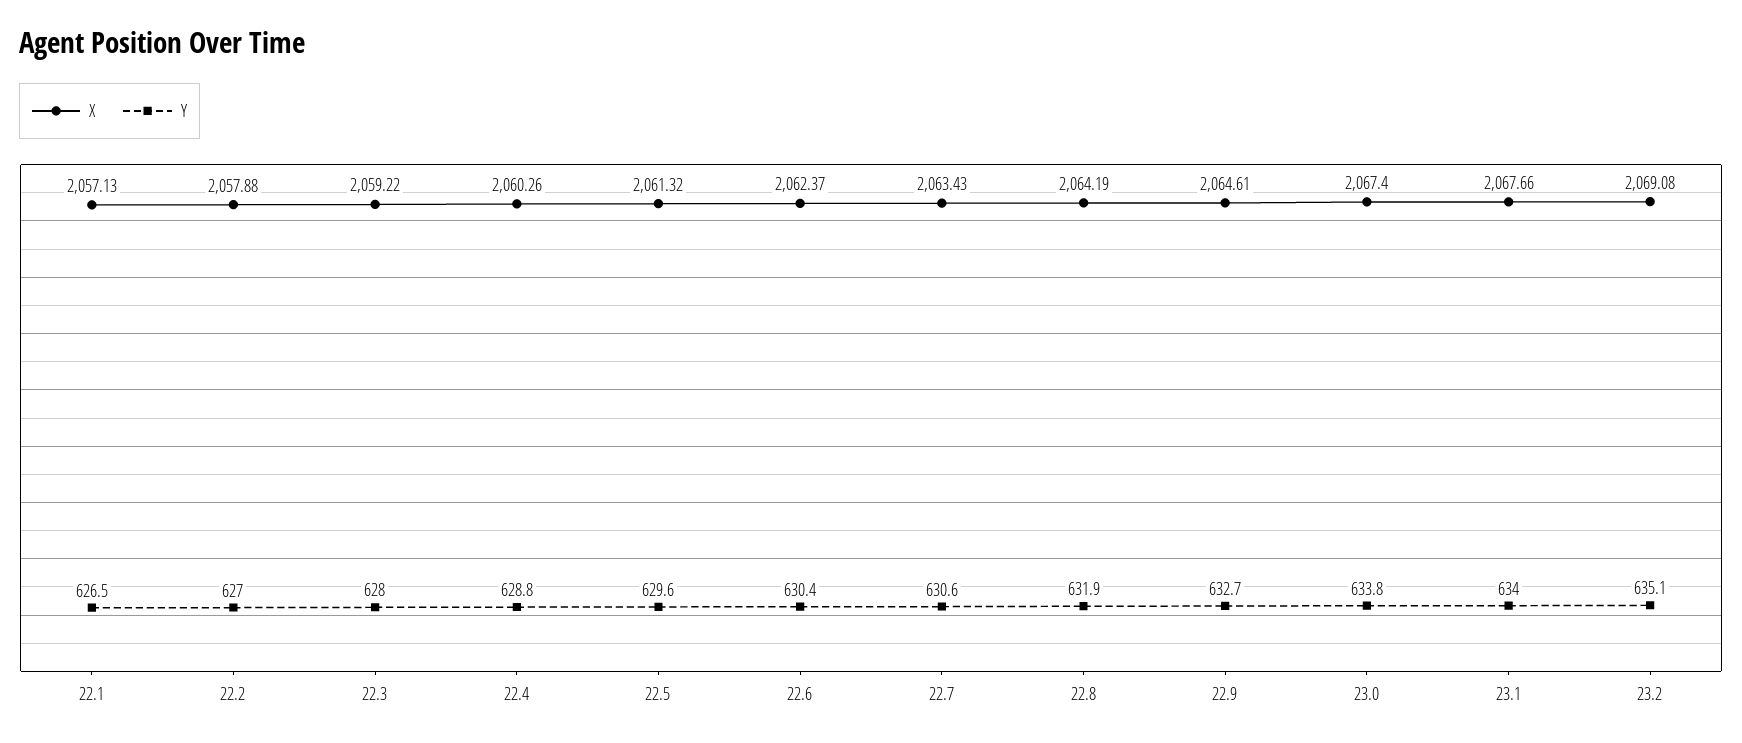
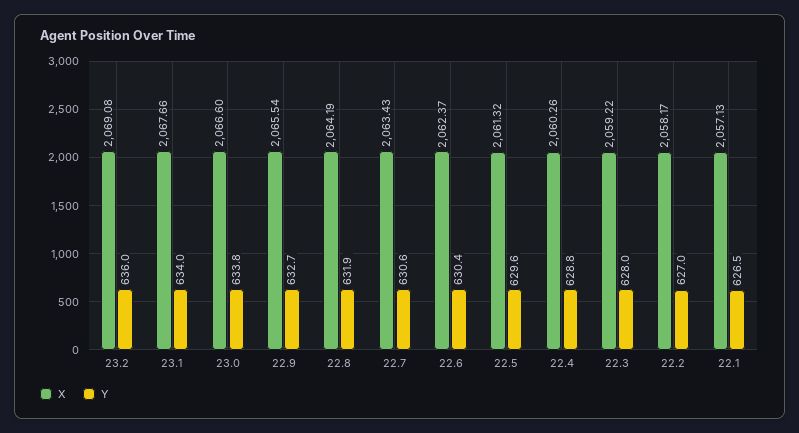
  {
    "X": {
      "22.1": 2057.13,
-     "22.2": 2057.88,
+     "22.2": 2058.17,
      "22.3": 2059.22,
      "22.4": 2060.26,
      "22.5": 2061.32,
      "22.6": 2062.37,
      "22.7": 2063.43,
      "22.8": 2064.19,
-     "22.9": 2064.61,
+     "22.9": 2065.54,
-     "23.0": 2067.4,
+     "23.0": 2066.6,
      "23.1": 2067.66,
      "23.2": 2069.08
    },
    "Y": {
      "22.1": 626.5,
      "22.2": 627,
      "22.3": 628,
      "22.4": 628.8,
      "22.5": 629.6,
      "22.6": 630.4,
      "22.7": 630.6,
      "22.8": 631.9,
      "22.9": 632.7,
      "23.0": 633.8,
      "23.1": 634,
-     "23.2": 635.1
+     "23.2": 636
    }
  }

